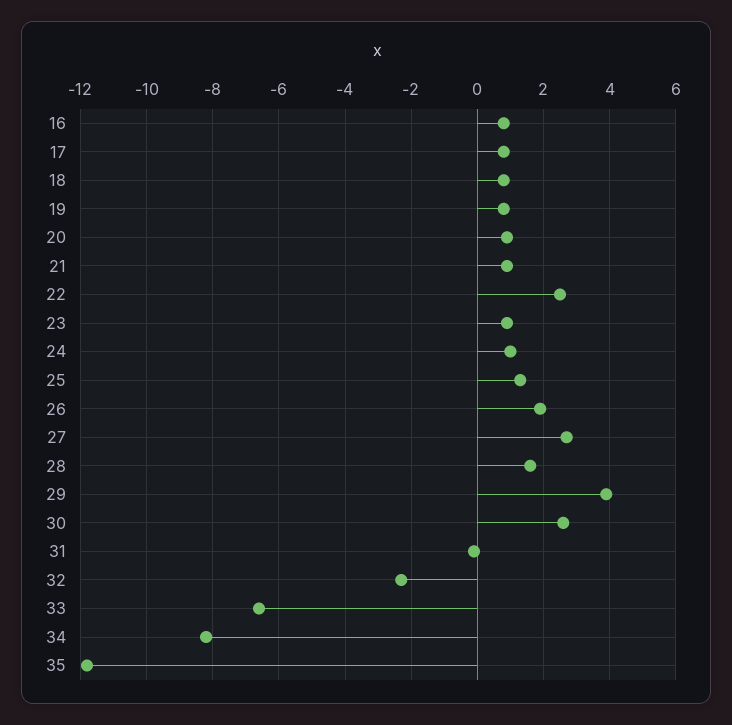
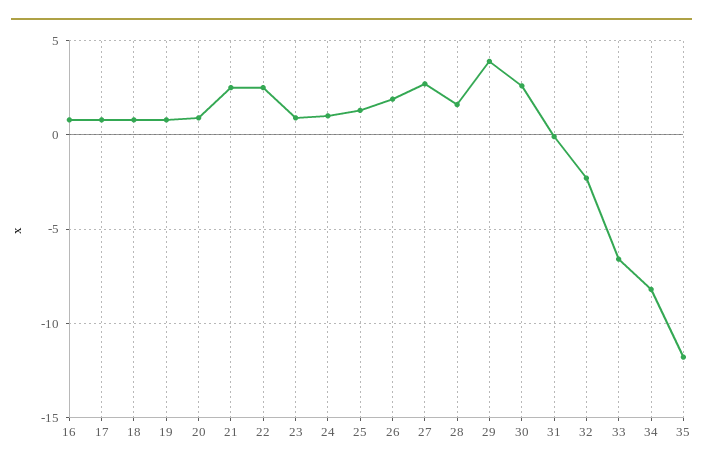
  {
    "16": 1,
    "17": 1,
    "18": 1,
    "19": 1,
    "20": 1,
-   "21": 1,
+   "21": 2.5,
    "22": 2.5,
    "23": 1,
    "24": 1,
    "25": 1.5,
    "26": 2,
    "27": 2.5,
    "28": 1.5,
    "29": 4,
    "30": 2.5,
    "31": 0,
    "32": -2.5,
    "33": -6.5,
    "34": -8,
    "35": -12
  }

